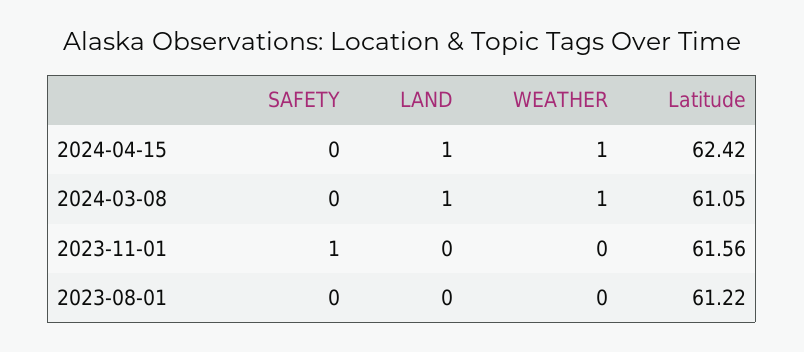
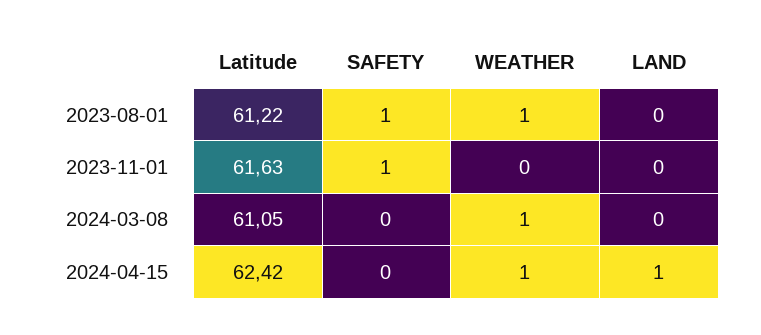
  {
    "SAFETY": {
      "2024-04-15": 0,
      "2024-03-08": 0,
      "2023-11-01": 1,
-     "2023-08-01": 0
+     "2023-08-01": 1
    },
    "LAND": {
      "2024-04-15": 1,
-     "2024-03-08": 1,
+     "2024-03-08": 0,
      "2023-11-01": 0,
      "2023-08-01": 0
    },
    "WEATHER": {
      "2024-04-15": 1,
      "2024-03-08": 1,
      "2023-11-01": 0,
-     "2023-08-01": 0
+     "2023-08-01": 1
    },
    "Latitude": {
      "2024-04-15": 62.42,
      "2024-03-08": 61.05,
-     "2023-11-01": 61.56,
+     "2023-11-01": 61.63,
      "2023-08-01": 61.22
    }
  }

